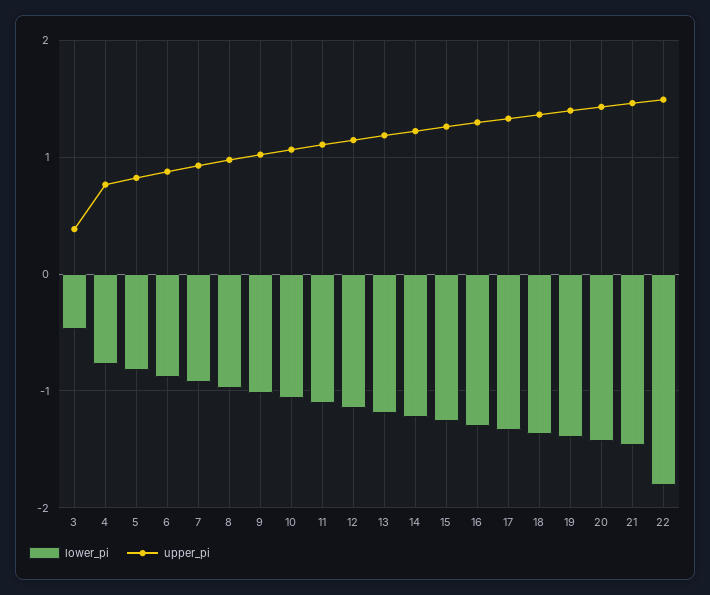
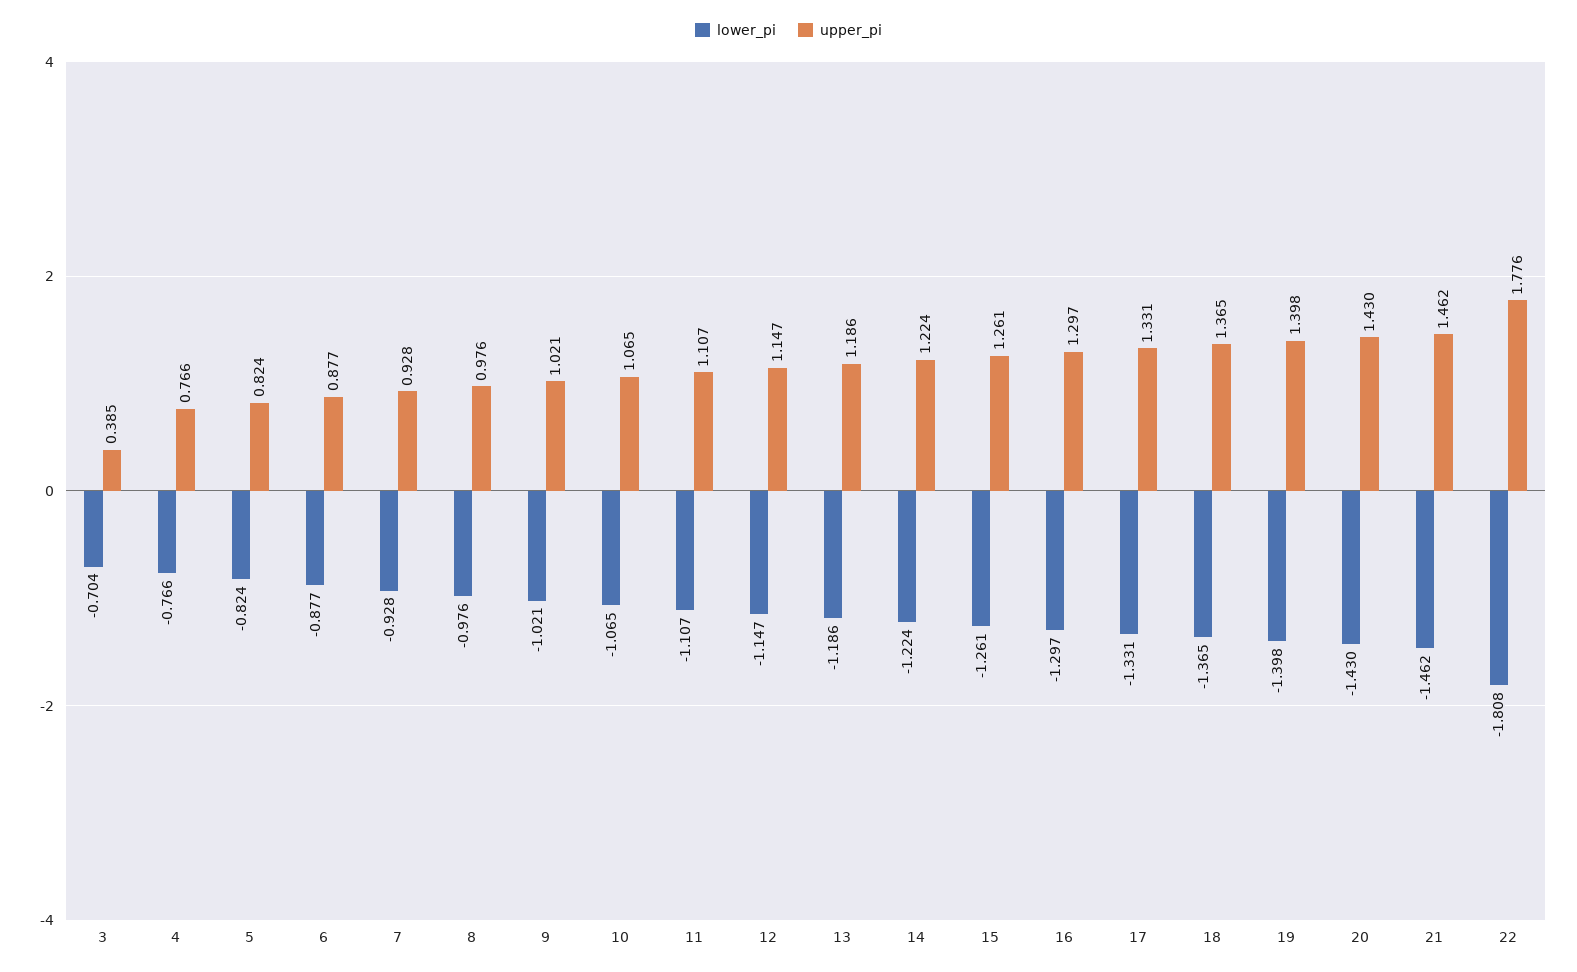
  {
    "lower_pi": {
-     "3": -0.5,
+     "3": -0.704,
      "4": -0.766,
      "5": -0.824,
      "6": -0.877,
      "7": -0.928,
      "8": -0.976,
      "9": -1.021,
      "10": -1.065,
      "11": -1.107,
      "12": -1.147,
      "13": -1.186,
      "14": -1.224,
      "15": -1.261,
      "16": -1.297,
      "17": -1.331,
      "18": -1.365,
      "19": -1.398,
      "20": -1.43,
      "21": -1.462,
      "22": -1.808
    },
    "upper_pi": {
      "3": 0.385,
      "4": 0.766,
      "5": 0.824,
      "6": 0.877,
      "7": 0.928,
      "8": 0.976,
      "9": 1.021,
      "10": 1.065,
      "11": 1.107,
      "12": 1.147,
      "13": 1.186,
      "14": 1.224,
      "15": 1.261,
      "16": 1.297,
      "17": 1.331,
      "18": 1.365,
      "19": 1.398,
      "20": 1.43,
      "21": 1.462,
-     "22": 1.5
+     "22": 1.776
    }
  }

